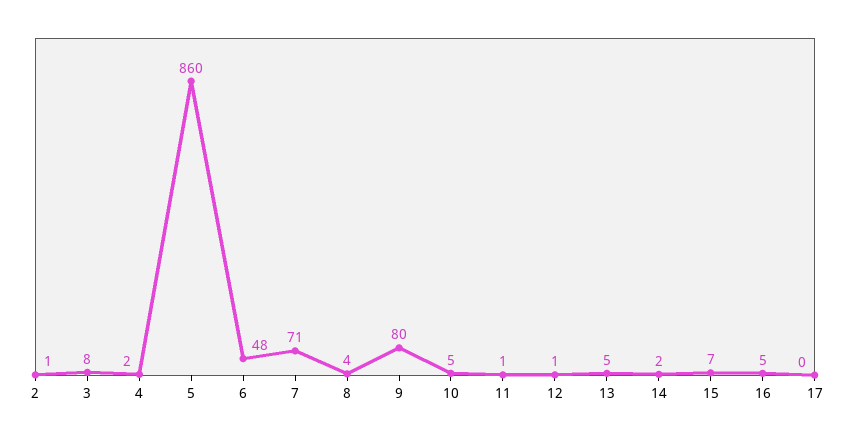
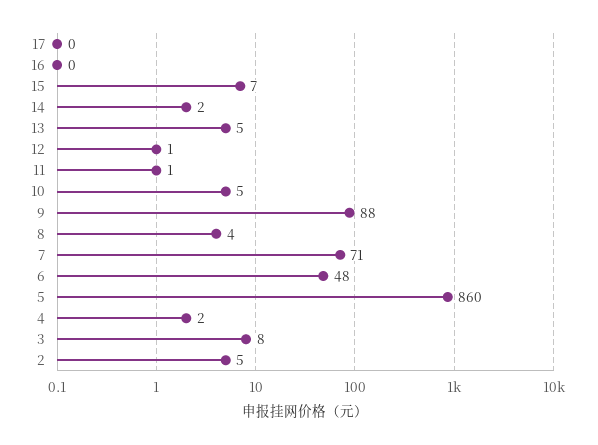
  {
-   "2": 1,
+   "2": 5,
    "3": 8,
    "4": 2,
    "5": 860,
    "6": 48,
    "7": 71,
    "8": 4,
-   "9": 80,
+   "9": 88,
    "10": 5,
    "11": 1,
    "12": 1,
    "13": 5,
    "14": 2,
    "15": 7,
-   "16": 5,
+   "16": 0,
    "17": 0
  }

